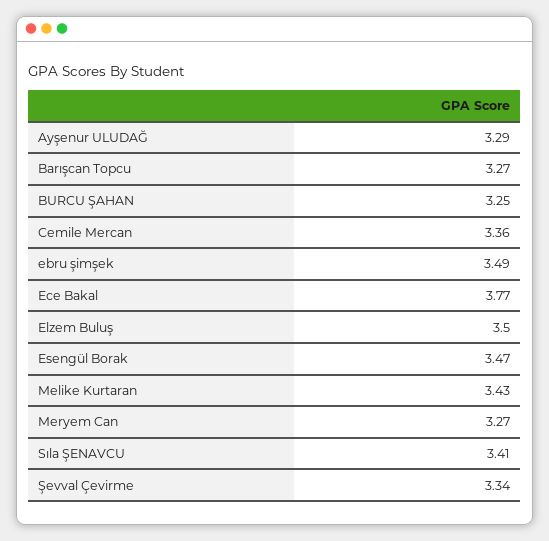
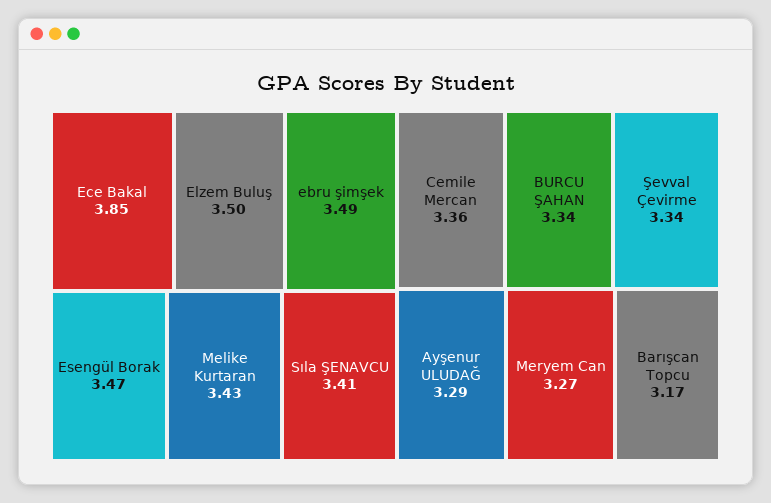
  {
    "Ayşenur ULUDAĞ": 3.29,
-   "Barışcan Topcu": 3.27,
+   "Barışcan Topcu": 3.17,
-   "BURCU ŞAHAN": 3.25,
+   "BURCU ŞAHAN": 3.34,
    "Cemile Mercan": 3.36,
    "ebru şimşek": 3.49,
-   "Ece Bakal": 3.77,
+   "Ece Bakal": 3.85,
    "Elzem Buluş": 3.5,
    "Esengül Borak": 3.47,
    "Melike Kurtaran": 3.43,
    "Meryem Can": 3.27,
    "Sıla ŞENAVCU": 3.41,
    "Şevval Çevirme": 3.34
  }

